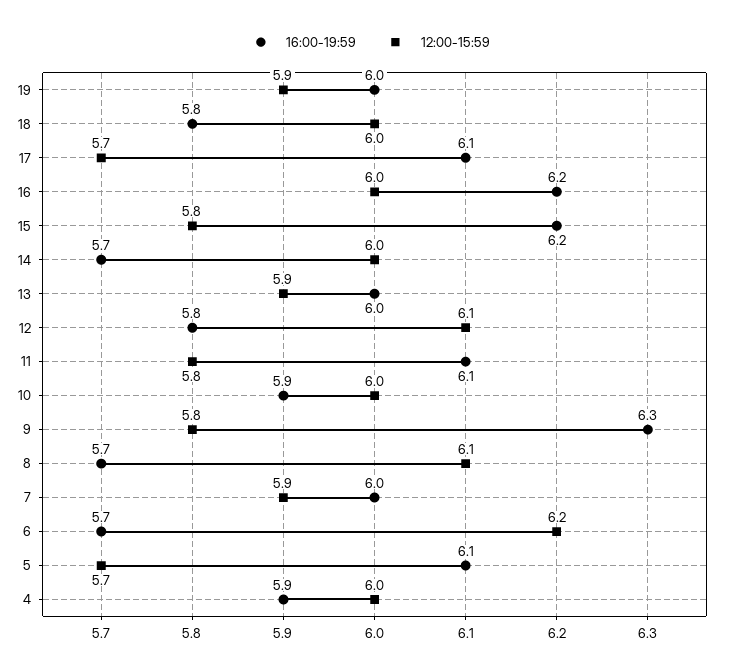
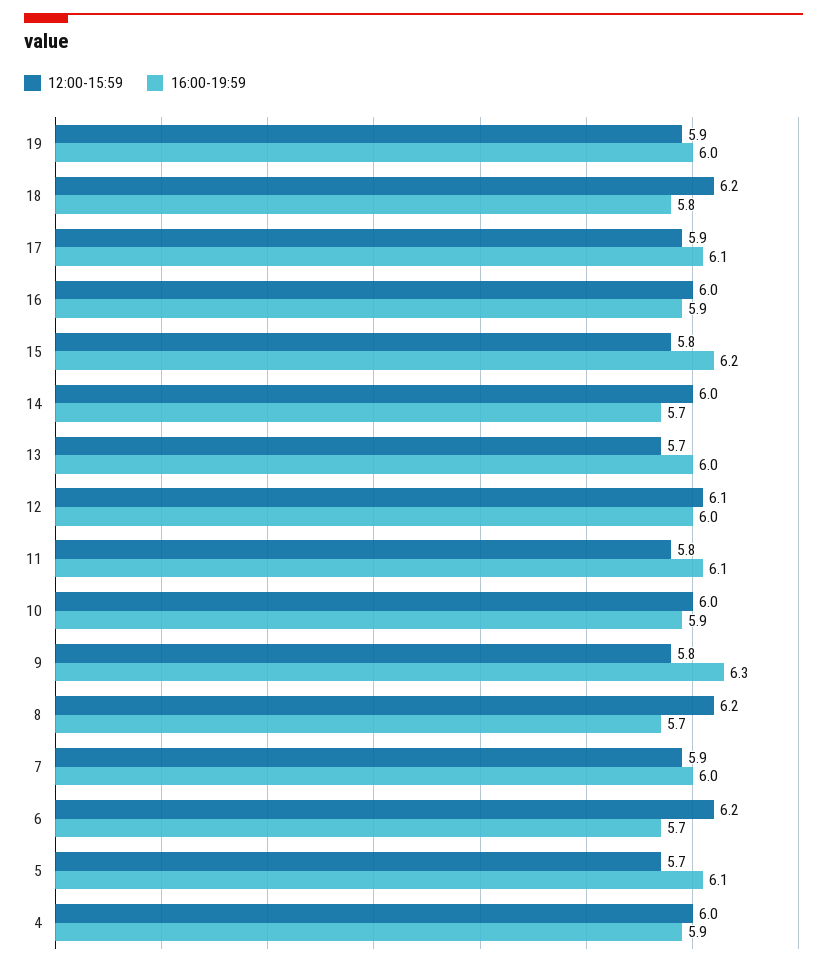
  {
    "16:00-19:59": {
      "19": 6,
      "18": 5.8,
      "17": 6.1,
-     "16": 6.2,
+     "16": 5.9,
      "15": 6.2,
      "14": 5.7,
      "13": 6,
-     "12": 5.8,
+     "12": 6,
      "11": 6.1,
      "10": 5.9,
      "9": 6.3,
      "8": 5.7,
      "7": 6,
      "6": 5.7,
      "5": 6.1,
      "4": 5.9
    },
    "12:00-15:59": {
      "19": 5.9,
-     "18": 6,
+     "18": 6.2,
-     "17": 5.7,
+     "17": 5.9,
      "16": 6,
      "15": 5.8,
      "14": 6,
-     "13": 5.9,
+     "13": 5.7,
      "12": 6.1,
      "11": 5.8,
      "10": 6,
      "9": 5.8,
-     "8": 6.1,
+     "8": 6.2,
      "7": 5.9,
      "6": 6.2,
      "5": 5.7,
      "4": 6
    }
  }

